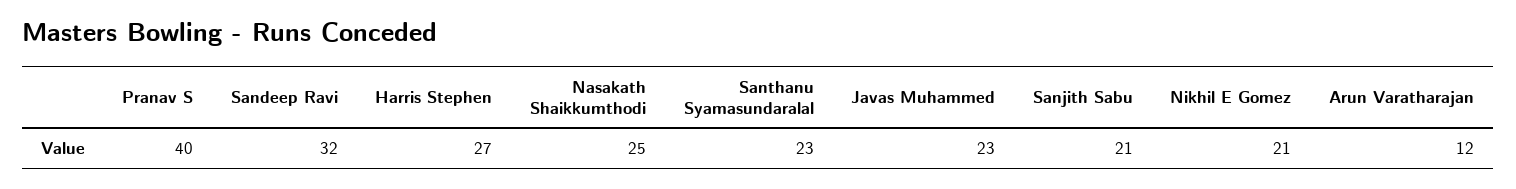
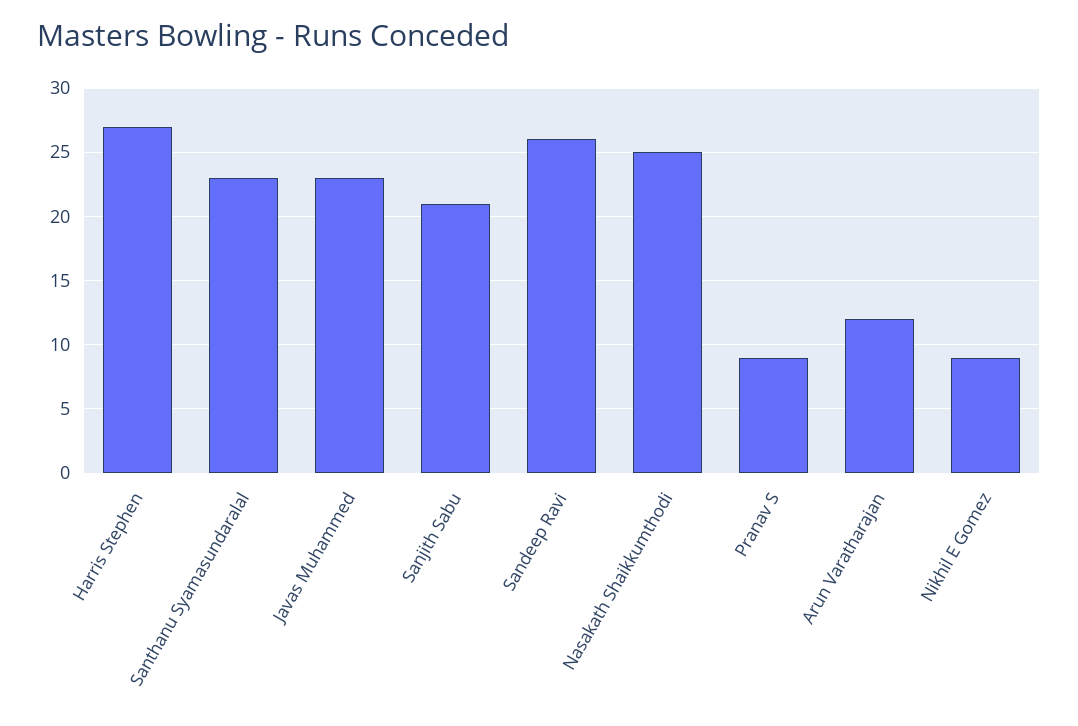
  {
-   "Pranav S": 40,
+   "Pranav S": 9,
-   "Sandeep Ravi": 32,
+   "Sandeep Ravi": 26,
    "Harris Stephen": 27,
    "Nasakath Shaikkumthodi": 25,
    "Santhanu Syamasundaralal": 23,
    "Javas Muhammed": 23,
    "Sanjith Sabu": 21,
-   "Nikhil E Gomez": 21,
+   "Nikhil E Gomez": 9,
    "Arun Varatharajan": 12
  }

